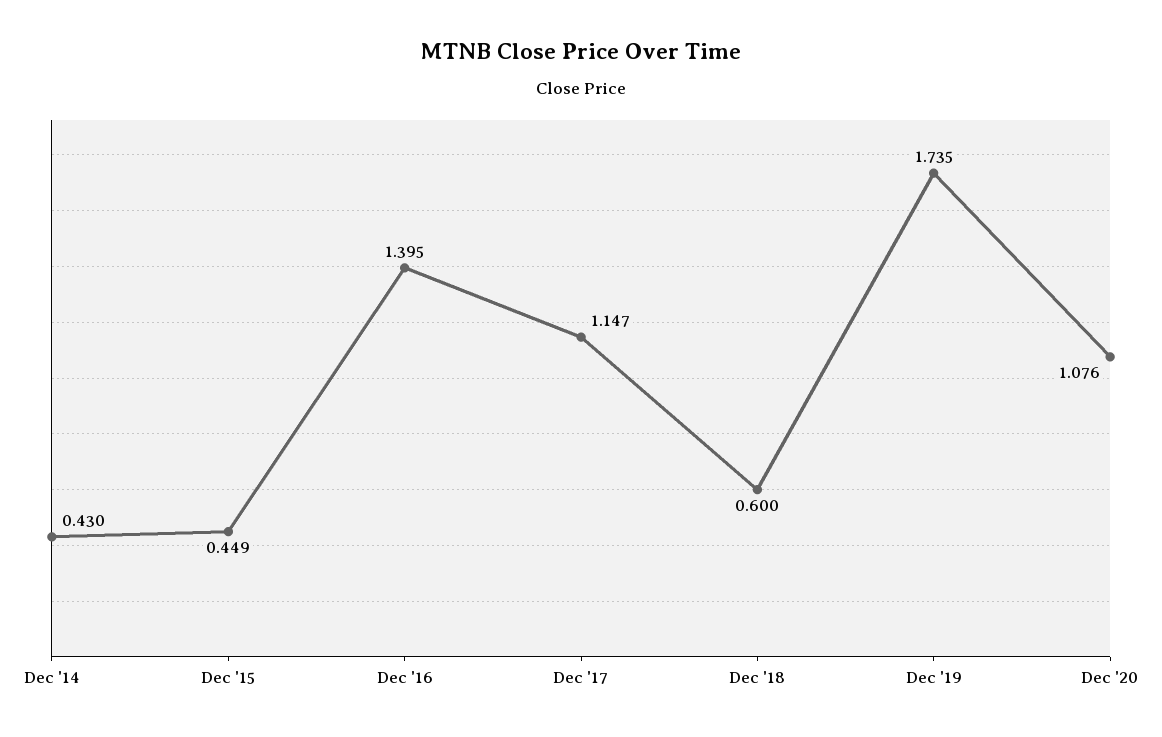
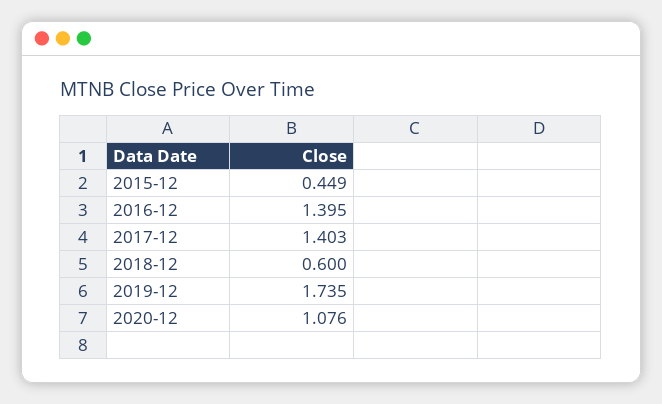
  {
-   "Dec '14": 0.43,
    "Dec '15": 0.449,
    "Dec '16": 1.395,
-   "Dec '17": 1.147,
+   "Dec '17": 1.403,
    "Dec '18": 0.6,
    "Dec '19": 1.735,
    "Dec '20": 1.076
  }

